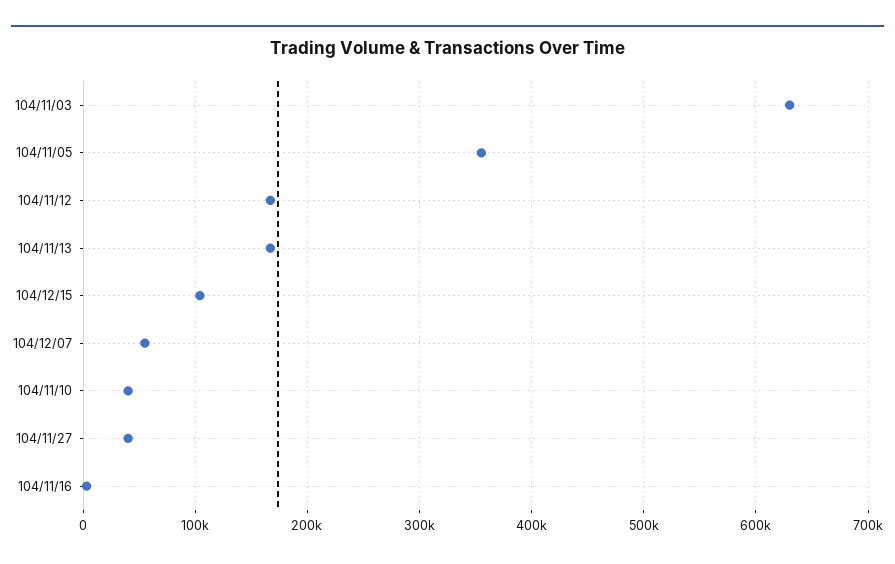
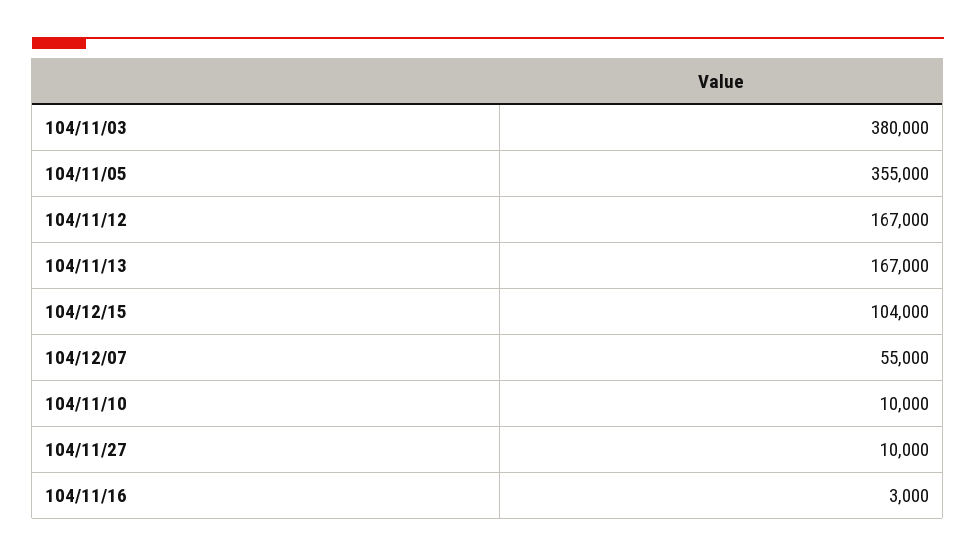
  {
-   "104/11/03": 630000,
+   "104/11/03": 380000,
    "104/11/05": 355000,
    "104/11/12": 167000,
    "104/11/13": 167000,
    "104/12/15": 104000,
    "104/12/07": 55000,
-   "104/11/10": 40000,
+   "104/11/10": 10000,
-   "104/11/27": 40000,
+   "104/11/27": 10000,
    "104/11/16": 3000
  }

